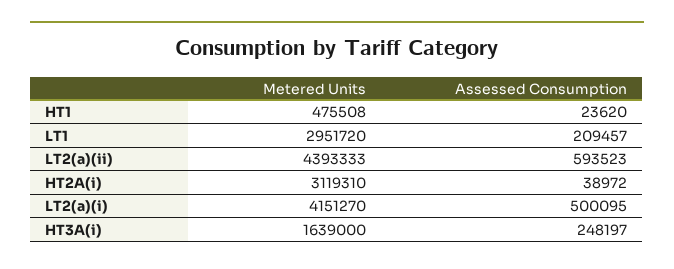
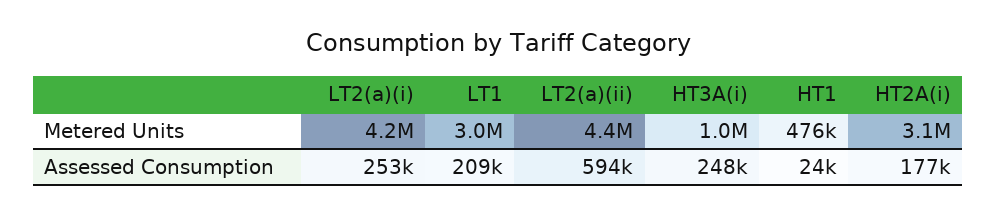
  {
    "Metered Units": {
      "HT1": 475508,
      "LT1": 2951720,
      "LT2(a)(ii)": 4393333,
      "HT2A(i)": 3119310,
      "LT2(a)(i)": 4151270,
-     "HT3A(i)": 1639000
+     "HT3A(i)": 1000000
    },
    "Assessed Consumption": {
      "HT1": 23620,
      "LT1": 209457,
      "LT2(a)(ii)": 593523,
-     "HT2A(i)": 38972,
+     "HT2A(i)": 177000,
-     "LT2(a)(i)": 500095,
+     "LT2(a)(i)": 253000,
      "HT3A(i)": 248197
    }
  }

